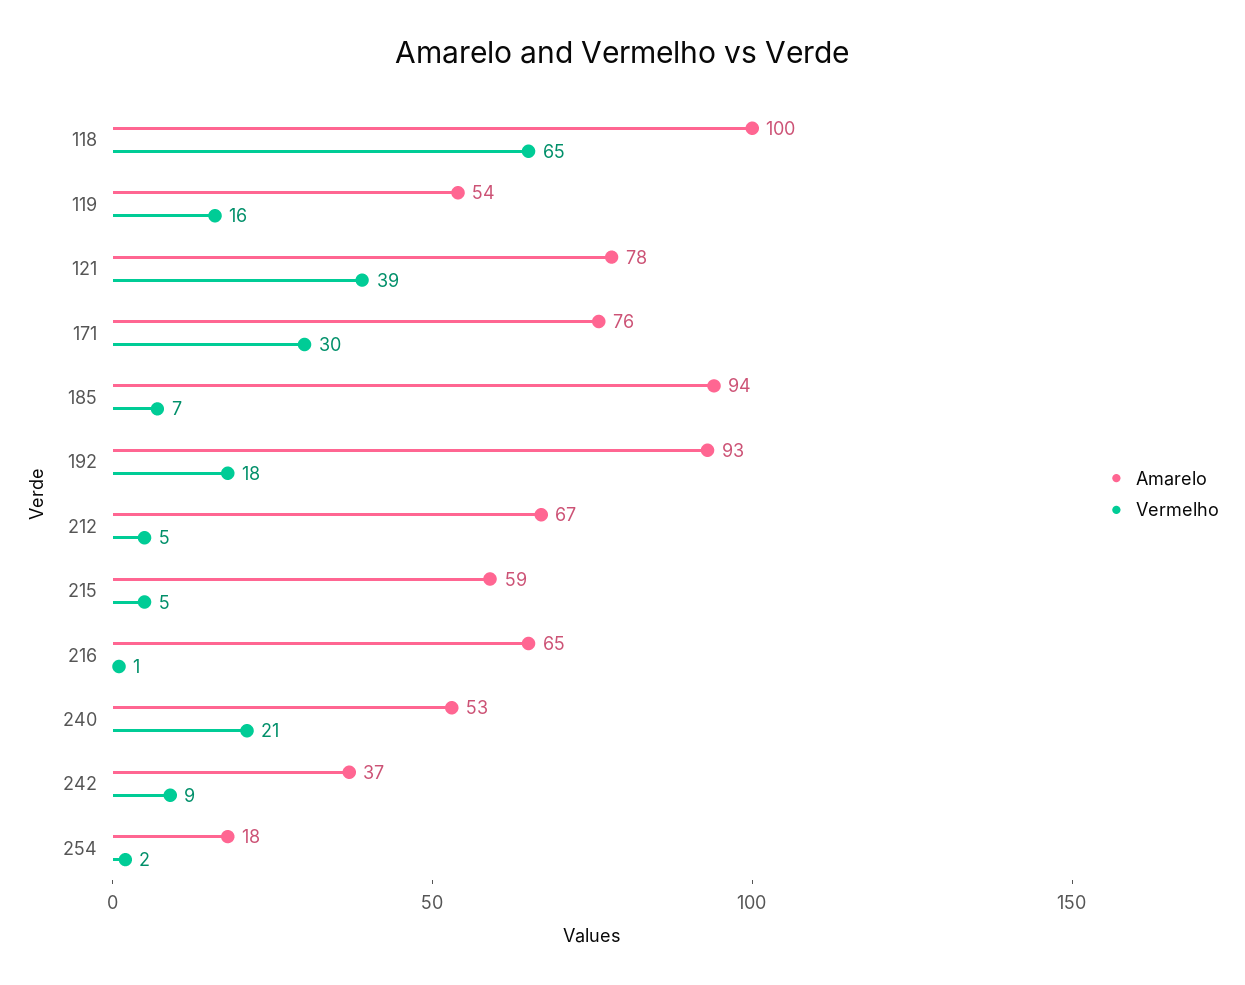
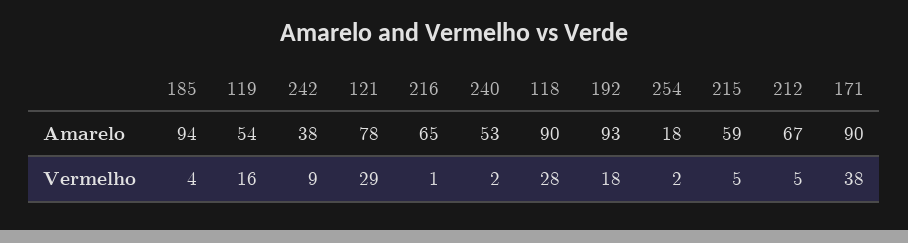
  {
    "Amarelo": {
-     "118": 100,
+     "118": 90,
      "119": 54,
      "121": 78,
-     "171": 76,
+     "171": 90,
      "185": 94,
      "192": 93,
      "212": 67,
      "215": 59,
      "216": 65,
      "240": 53,
-     "242": 37,
+     "242": 38,
      "254": 18
    },
    "Vermelho": {
-     "118": 65,
+     "118": 28,
      "119": 16,
-     "121": 39,
+     "121": 29,
-     "171": 30,
+     "171": 38,
-     "185": 7,
+     "185": 4,
      "192": 18,
      "212": 5,
      "215": 5,
      "216": 1,
-     "240": 21,
+     "240": 2,
      "242": 9,
      "254": 2
    }
  }

